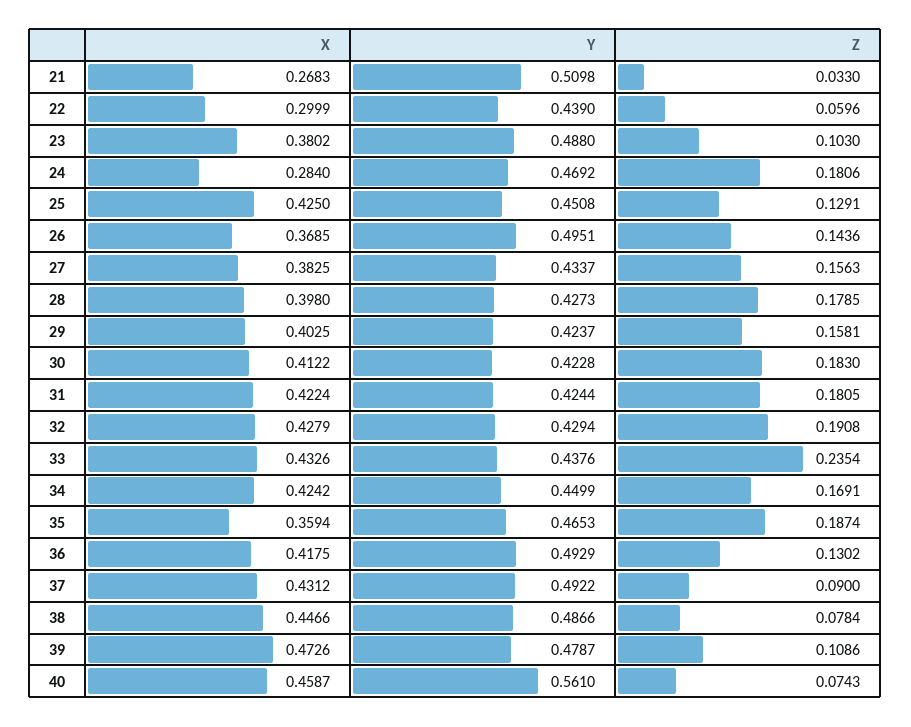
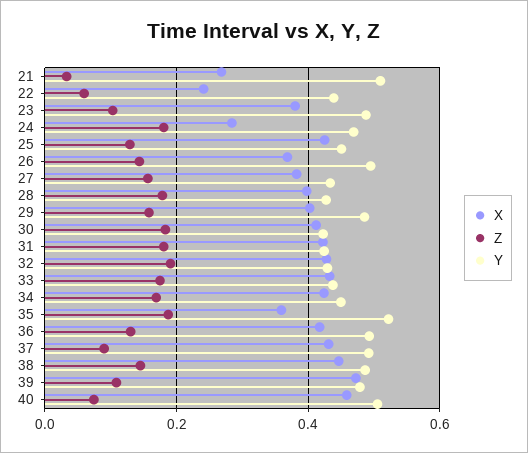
  {
    "X": {
      "21": 0.2683,
-     "22": 0.2999,
+     "22": 0.24,
      "23": 0.3802,
      "24": 0.284,
      "25": 0.425,
      "26": 0.3685,
      "27": 0.3825,
      "28": 0.398,
      "29": 0.4025,
      "30": 0.4122,
      "31": 0.4224,
      "32": 0.4279,
      "33": 0.4326,
      "34": 0.4242,
      "35": 0.3594,
      "36": 0.4175,
      "37": 0.4312,
      "38": 0.4466,
      "39": 0.4726,
      "40": 0.4587
    },
    "Y": {
      "21": 0.5098,
      "22": 0.439,
      "23": 0.488,
      "24": 0.4692,
      "25": 0.4508,
      "26": 0.4951,
      "27": 0.4337,
      "28": 0.4273,
-     "29": 0.4237,
+     "29": 0.48,
      "30": 0.4228,
      "31": 0.4244,
      "32": 0.4294,
      "33": 0.4376,
      "34": 0.4499,
-     "35": 0.4653,
+     "35": 0.52,
      "36": 0.4929,
      "37": 0.4922,
      "38": 0.4866,
      "39": 0.4787,
-     "40": 0.561
+     "40": 0.5
    },
    "Z": {
      "21": 0.033,
      "22": 0.0596,
      "23": 0.103,
      "24": 0.1806,
      "25": 0.1291,
      "26": 0.1436,
      "27": 0.1563,
      "28": 0.1785,
      "29": 0.1581,
      "30": 0.183,
      "31": 0.1805,
      "32": 0.1908,
-     "33": 0.2354,
+     "33": 0.18,
      "34": 0.1691,
      "35": 0.1874,
      "36": 0.1302,
      "37": 0.09,
-     "38": 0.0784,
+     "38": 0.14,
      "39": 0.1086,
      "40": 0.0743
    }
  }

